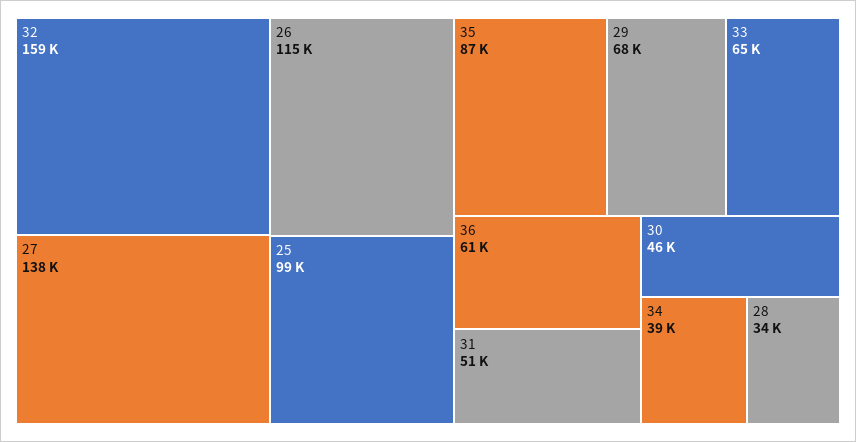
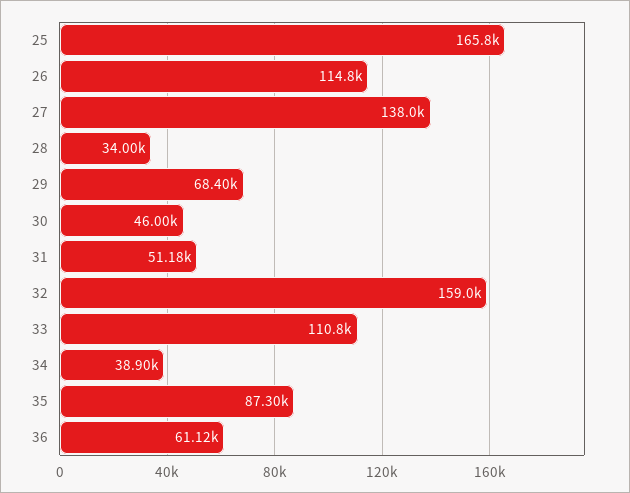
  {
    "32": 159000,
    "27": 138000,
    "26": 114800,
-   "25": 99000,
+   "25": 165800,
    "35": 87300,
    "29": 68400,
-   "33": 65000,
+   "33": 110800,
    "36": 61120,
    "31": 51180,
    "30": 46000,
    "34": 38900,
    "28": 34000
  }

